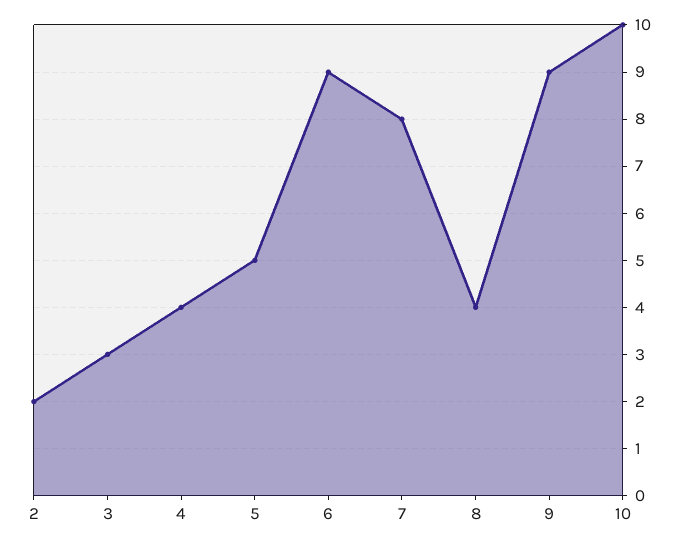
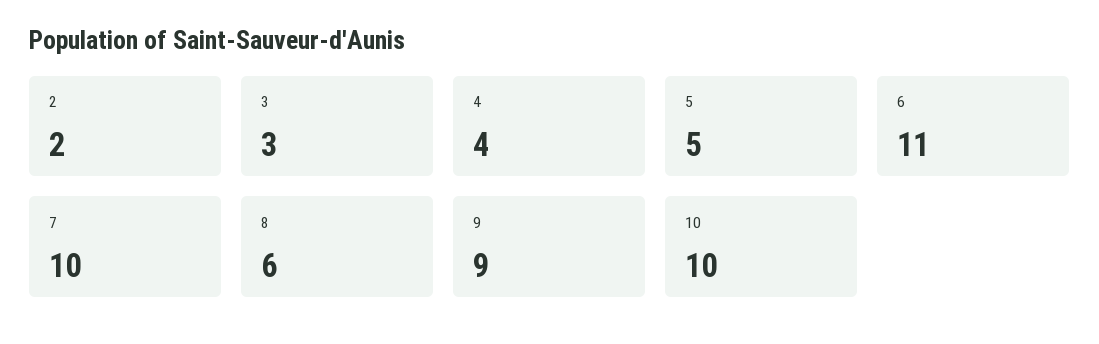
  {
    "2": 2,
    "3": 3,
    "4": 4,
    "5": 5,
-   "6": 9,
+   "6": 11,
-   "7": 8,
+   "7": 10,
-   "8": 4,
+   "8": 6,
    "9": 9,
    "10": 10
  }

